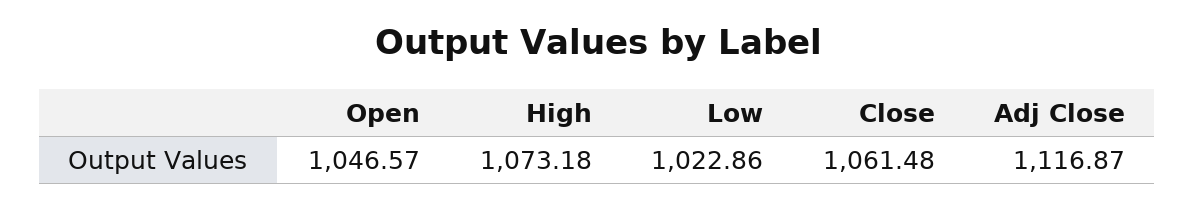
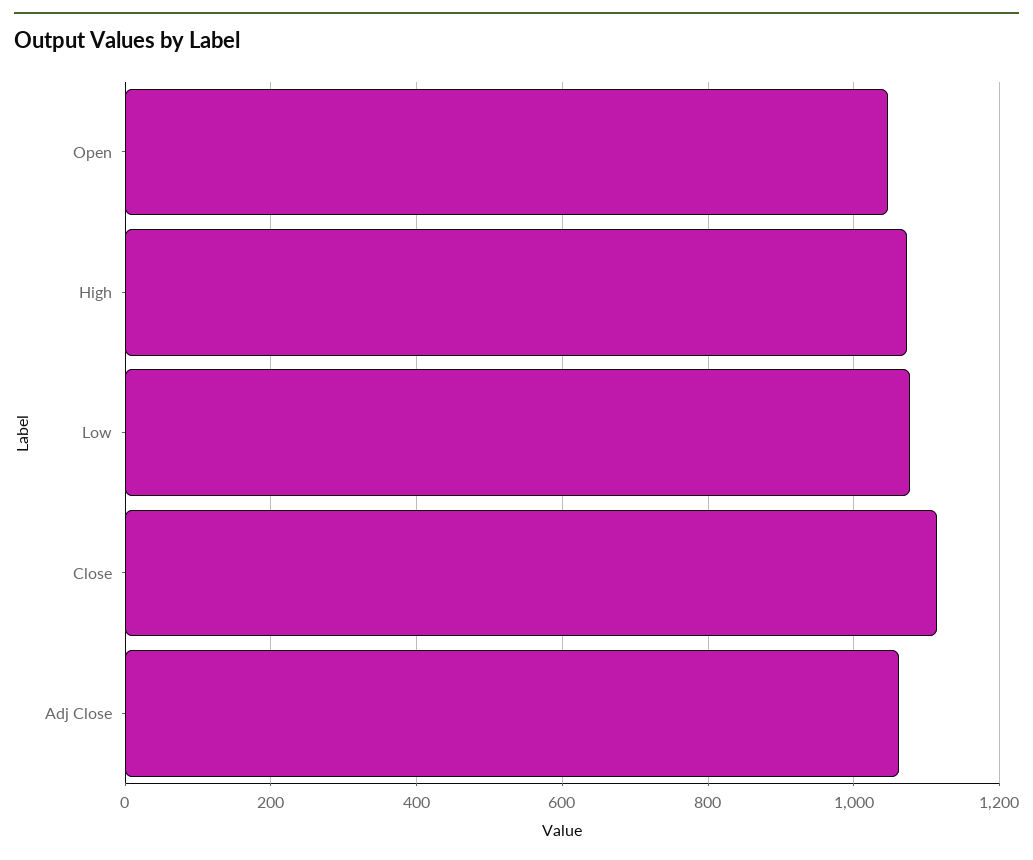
  {
    "Open": 1046.57,
    "High": 1073.18,
-   "Low": 1022.86,
+   "Low": 1080,
-   "Close": 1061.48,
+   "Close": 1120,
-   "Adj Close": 1116.87
+   "Adj Close": 1060
  }

